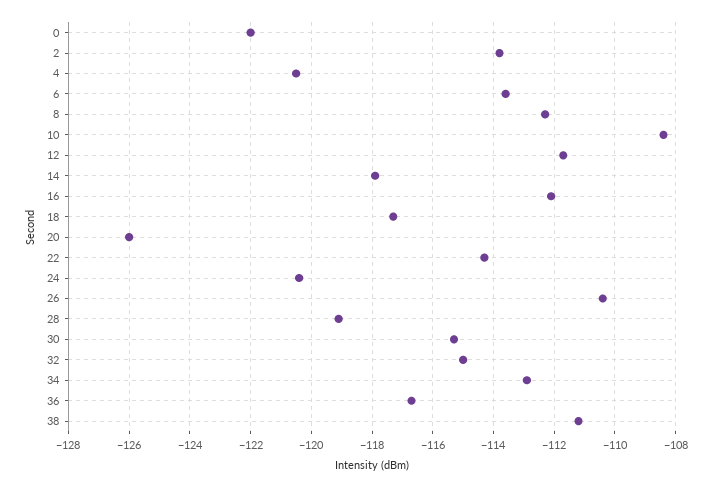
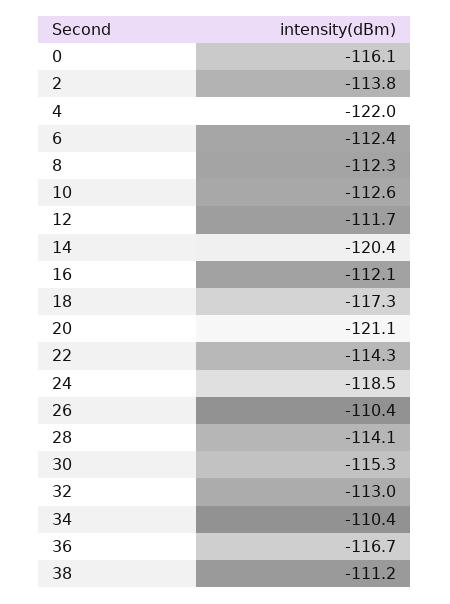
  {
-   "0": -122,
+   "0": -116.1,
    "2": -113.8,
-   "4": -120.5,
+   "4": -122,
-   "6": -113.5,
+   "6": -112.4,
    "8": -112.3,
-   "10": -108.5,
+   "10": -112.6,
    "12": -111.7,
-   "14": -118,
+   "14": -120.4,
    "16": -112.1,
    "18": -117.3,
-   "20": -126,
+   "20": -121.1,
    "22": -114.3,
-   "24": -120.5,
+   "24": -118.5,
    "26": -110.4,
-   "28": -119,
+   "28": -114.1,
    "30": -115.3,
-   "32": -115,
+   "32": -113,
-   "34": -113,
+   "34": -110.4,
    "36": -116.7,
    "38": -111.2
  }

